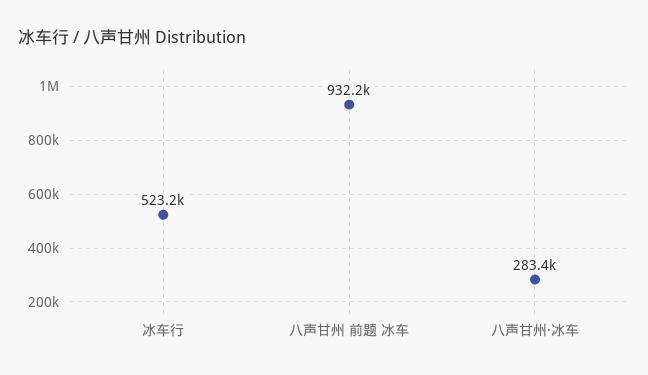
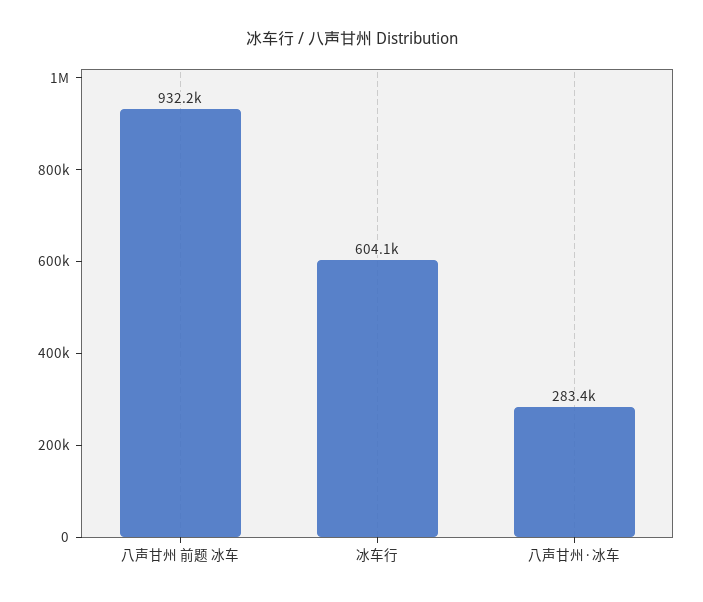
  {
-   "冰车行": 523200,
+   "冰车行": 604100,
    "八声甘州 前题 冰车": 932200,
    "八声甘州·冰车": 283400
  }

